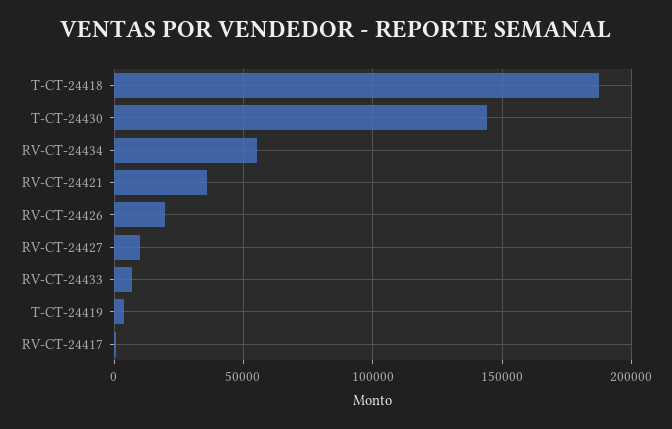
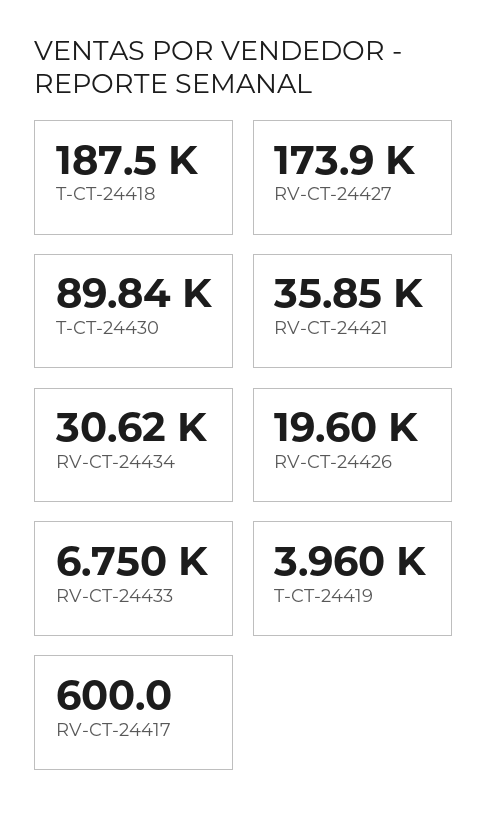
  {
    "T-CT-24418": 187500,
-   "T-CT-24430": 145000,
+   "T-CT-24430": 89840,
-   "RV-CT-24434": 55000,
+   "RV-CT-24434": 30620,
    "RV-CT-24421": 35850,
    "RV-CT-24426": 19600,
-   "RV-CT-24427": 10000,
+   "RV-CT-24427": 173900,
    "RV-CT-24433": 6750,
    "T-CT-24419": 3960,
    "RV-CT-24417": 600
  }

